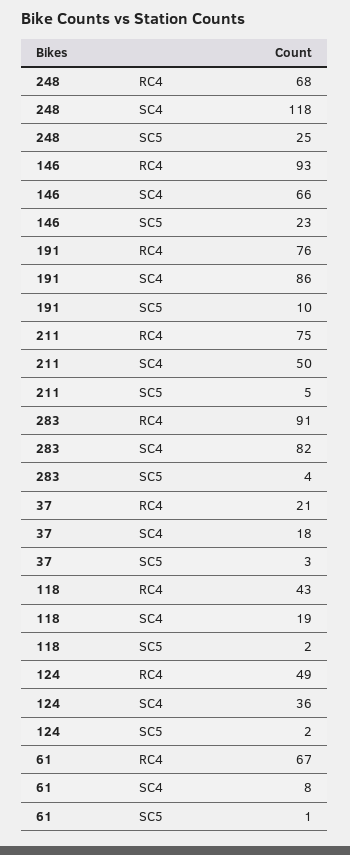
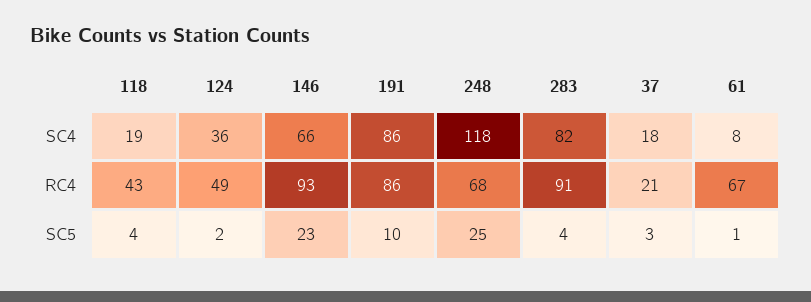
  {
    "248": {
      "RC4": 68,
      "SC4": 118,
      "SC5": 25
    },
    "146": {
      "RC4": 93,
      "SC4": 66,
      "SC5": 23
    },
    "191": {
-     "RC4": 76,
+     "RC4": 86,
      "SC4": 86,
      "SC5": 10
    },
-   "211": {
-     "RC4": 75,
-     "SC4": 50,
-     "SC5": 5
-   },
    "283": {
      "RC4": 91,
      "SC4": 82,
      "SC5": 4
    },
    "37": {
      "RC4": 21,
      "SC4": 18,
      "SC5": 3
    },
    "118": {
      "RC4": 43,
      "SC4": 19,
-     "SC5": 2
+     "SC5": 4
    },
    "124": {
      "RC4": 49,
      "SC4": 36,
      "SC5": 2
    },
    "61": {
      "RC4": 67,
      "SC4": 8,
      "SC5": 1
    }
  }

